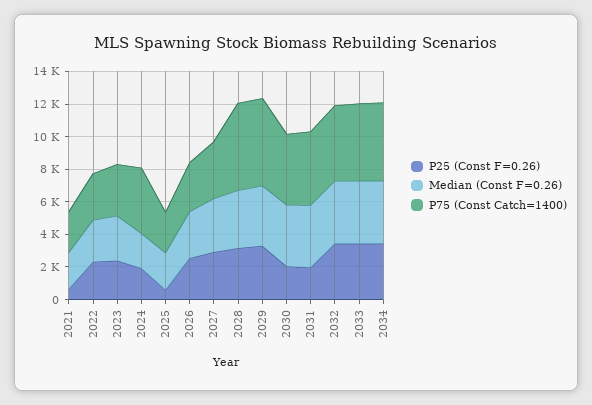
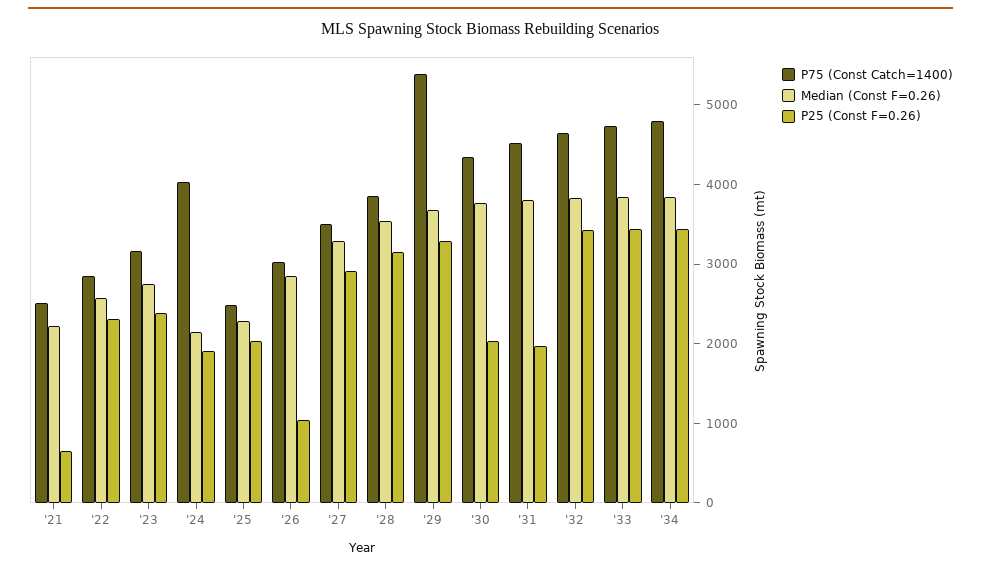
  {
    "P25 (Const F=0.26)": {
      "2021": 600,
      "2022": 2400,
      "2023": 2400,
      "2024": 2000,
-     "2025": 500,
+     "2025": 2000,
-     "2026": 2500,
+     "2026": 1000,
      "2027": 3000,
      "2028": 3200,
      "2029": 3200,
      "2030": 2000,
      "2031": 2000,
      "2032": 3400,
      "2033": 3400,
      "2034": 3400
    },
    "Median (Const F=0.26)": {
      "2021": 2200,
      "2022": 2600,
      "2023": 2800,
      "2024": 2200,
      "2025": 2200,
      "2026": 2800,
      "2027": 3200,
      "2028": 3600,
      "2029": 3600,
      "2030": 3800,
      "2031": 3800,
      "2032": 3800,
      "2033": 3800,
      "2034": 3800
    },
    "P75 (Const Catch=1400)": {
      "2021": 2600,
      "2022": 2800,
      "2023": 3200,
      "2024": 4000,
      "2025": 2400,
      "2026": 3000,
      "2027": 3400,
-     "2028": 5500,
+     "2028": 3800,
      "2029": 5400,
      "2030": 4400,
      "2031": 4600,
      "2032": 4600,
      "2033": 4800,
      "2034": 4800
    }
  }

